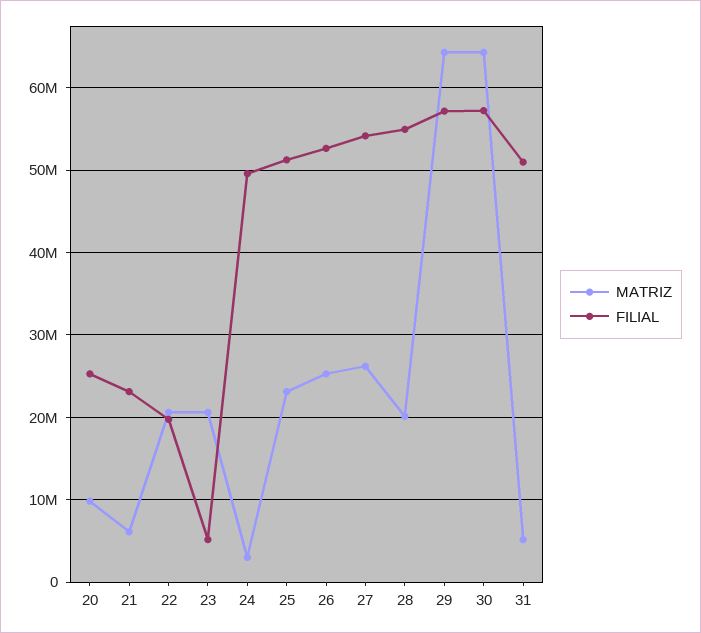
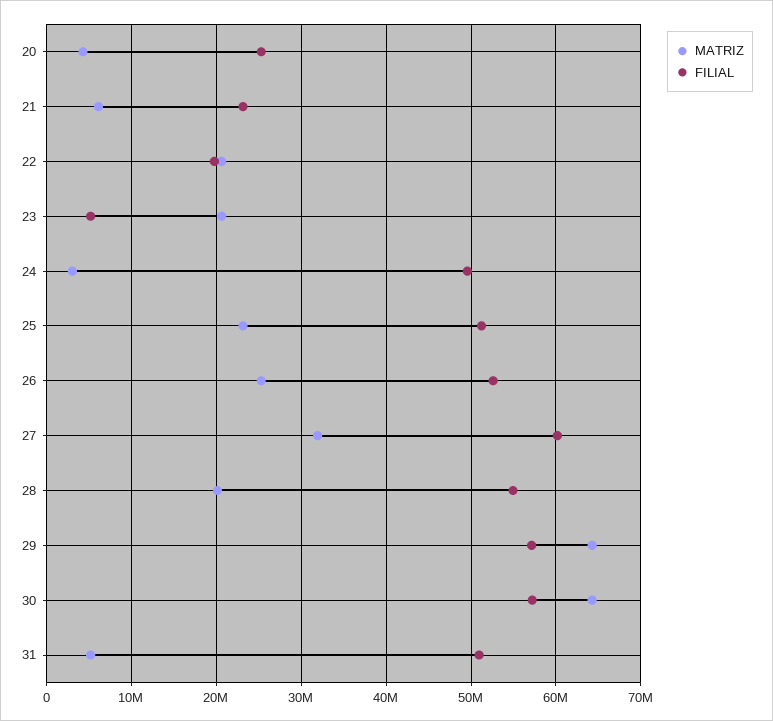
  {
    "MATRIZ": {
-     "20": 10000000,
+     "20": 4000000,
      "21": 6000000,
      "22": 21000000,
      "23": 21000000,
      "24": 3000000,
      "25": 23000000,
      "26": 25000000,
-     "27": 26000000,
+     "27": 32000000,
      "28": 20000000,
      "29": 64000000,
      "30": 64000000,
      "31": 5000000
    },
    "FILIAL": {
      "20": 25000000,
      "21": 23000000,
      "22": 20000000,
      "23": 5000000,
      "24": 50000000,
      "25": 51000000,
      "26": 53000000,
-     "27": 54000000,
+     "27": 60000000,
      "28": 55000000,
      "29": 57000000,
      "30": 57000000,
      "31": 51000000
    }
  }

